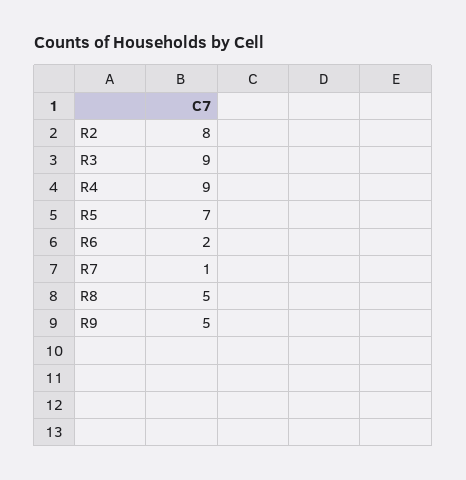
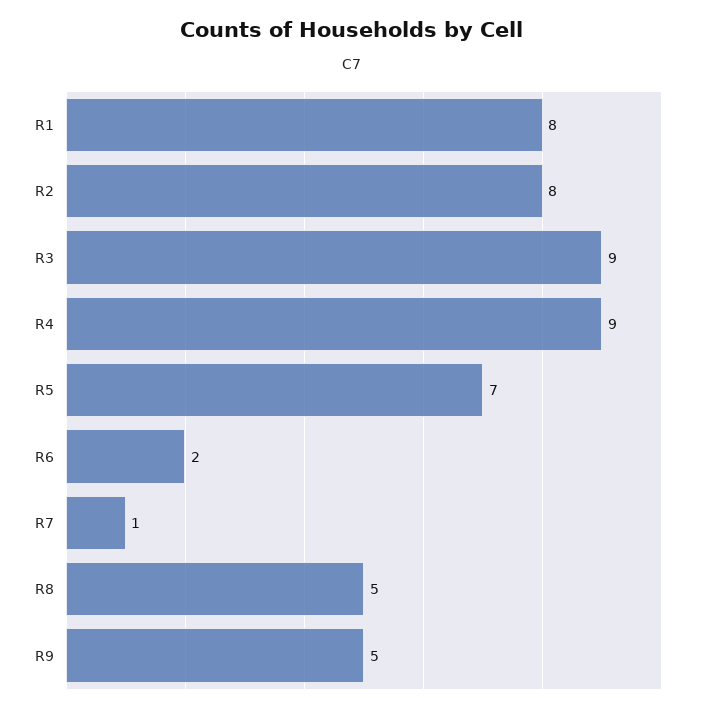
  {
    "R2": 8,
    "R3": 9,
    "R4": 9,
    "R5": 7,
    "R6": 2,
    "R7": 1,
    "R8": 5,
-   "R9": 5
+   "R9": 5,
+   "R1": 8
  }

